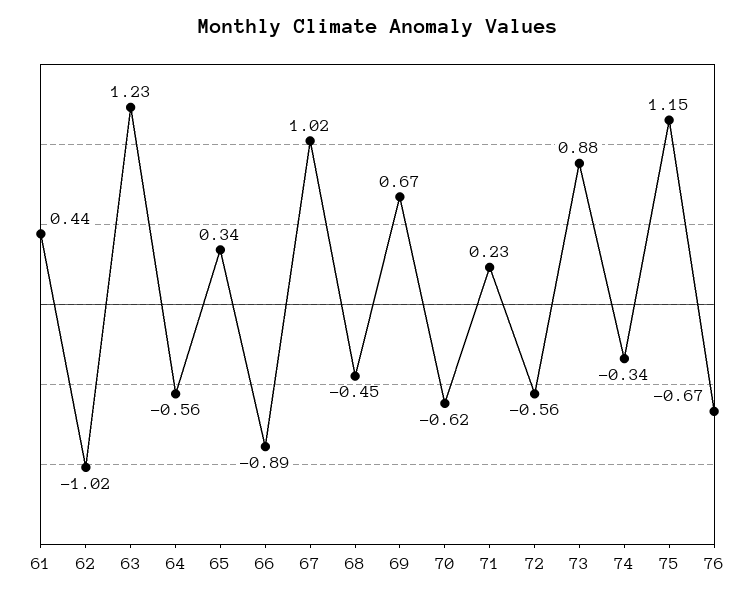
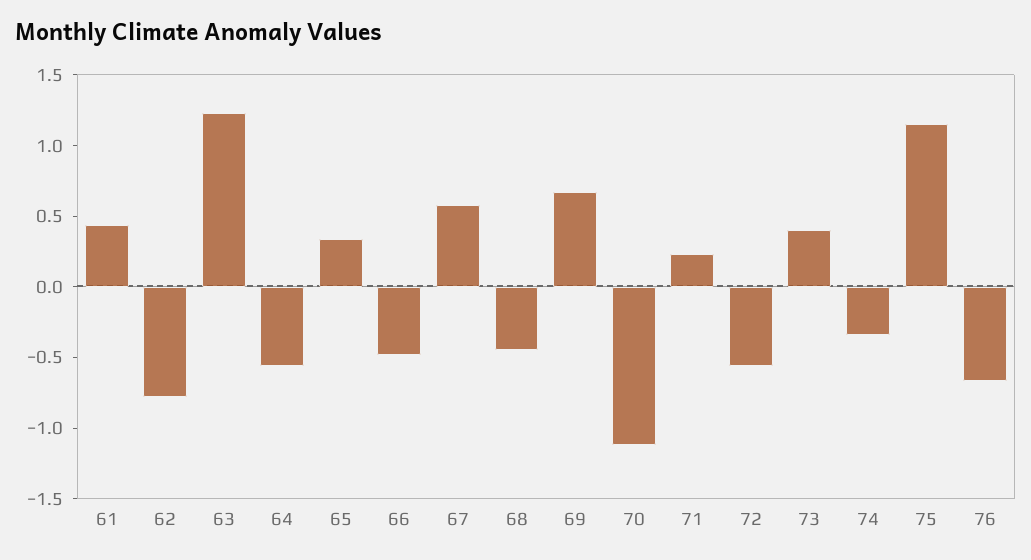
  {
    "61": 0.44,
-   "62": -1.02,
+   "62": -0.8,
    "63": 1.23,
    "64": -0.56,
    "65": 0.34,
-   "66": -0.89,
+   "66": -0.5,
-   "67": 1.02,
+   "67": 0.6,
    "68": -0.45,
    "69": 0.67,
-   "70": -0.62,
+   "70": -1.1,
    "71": 0.23,
    "72": -0.56,
-   "73": 0.88,
+   "73": 0.4,
    "74": -0.34,
    "75": 1.15,
    "76": -0.67
  }

